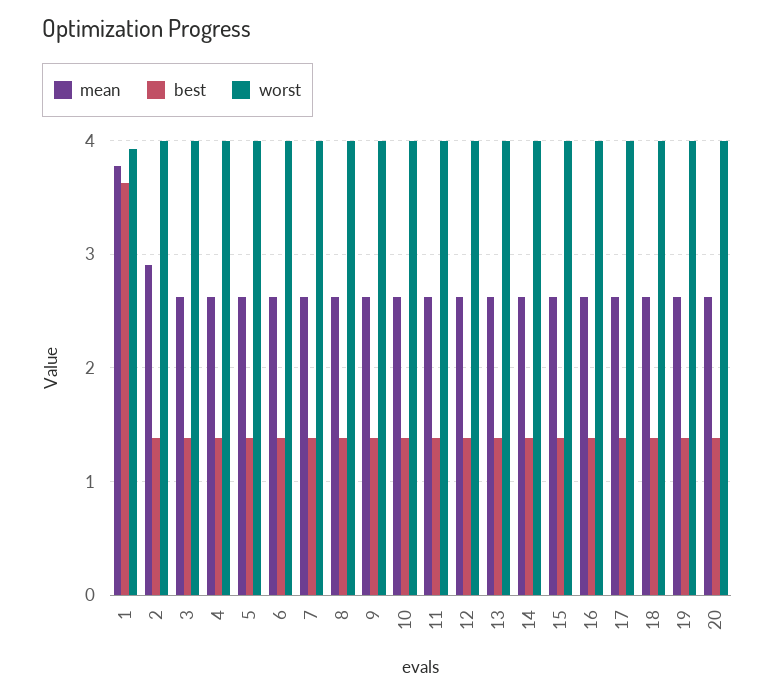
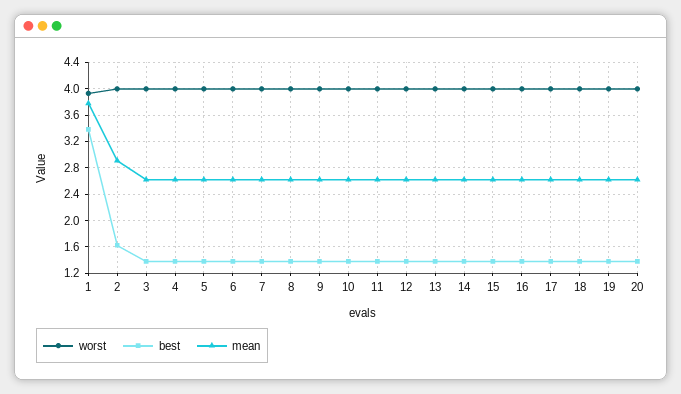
  {
    "mean": {
      "1": 3.8,
      "2": 2.9,
      "3": 2.6,
      "4": 2.6,
      "5": 2.6,
      "6": 2.6,
      "7": 2.6,
      "8": 2.6,
      "9": 2.6,
      "10": 2.6,
      "11": 2.6,
      "12": 2.6,
      "13": 2.6,
      "14": 2.6,
      "15": 2.6,
      "16": 2.6,
      "17": 2.6,
      "18": 2.6,
      "19": 2.6,
      "20": 2.6
    },
    "best": {
-     "1": 3.6,
+     "1": 3.4,
-     "2": 1.4,
+     "2": 1.6,
      "3": 1.4,
      "4": 1.4,
      "5": 1.4,
      "6": 1.4,
      "7": 1.4,
      "8": 1.4,
      "9": 1.4,
      "10": 1.4,
      "11": 1.4,
      "12": 1.4,
      "13": 1.4,
      "14": 1.4,
      "15": 1.4,
      "16": 1.4,
      "17": 1.4,
      "18": 1.4,
      "19": 1.4,
      "20": 1.4
    },
    "worst": {
      "1": 3.9,
      "2": 4,
      "3": 4,
      "4": 4,
      "5": 4,
      "6": 4,
      "7": 4,
      "8": 4,
      "9": 4,
      "10": 4,
      "11": 4,
      "12": 4,
      "13": 4,
      "14": 4,
      "15": 4,
      "16": 4,
      "17": 4,
      "18": 4,
      "19": 4,
      "20": 4
    }
  }

